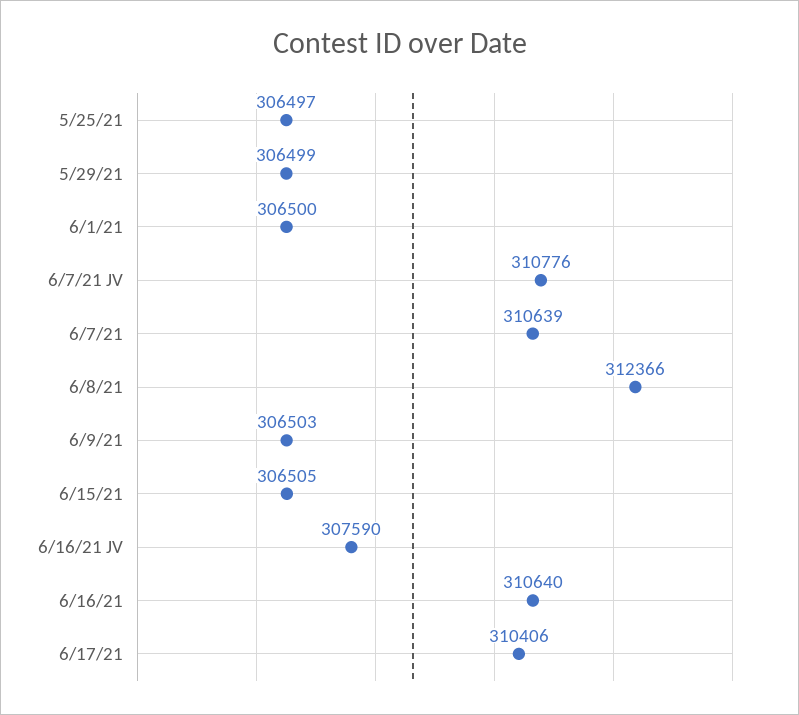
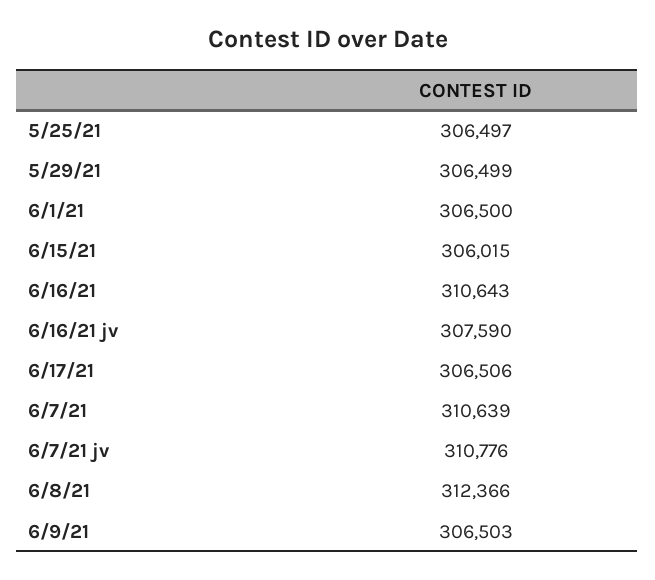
  {
    "5/25/21": 306497,
    "5/29/21": 306499,
    "6/1/21": 306500,
    "6/7/21 JV": 310776,
    "6/7/21": 310639,
    "6/8/21": 312366,
    "6/9/21": 306503,
-   "6/15/21": 306505,
+   "6/15/21": 306015,
    "6/16/21 JV": 307590,
-   "6/16/21": 310640,
+   "6/16/21": 310643,
-   "6/17/21": 310406
+   "6/17/21": 306506
  }

